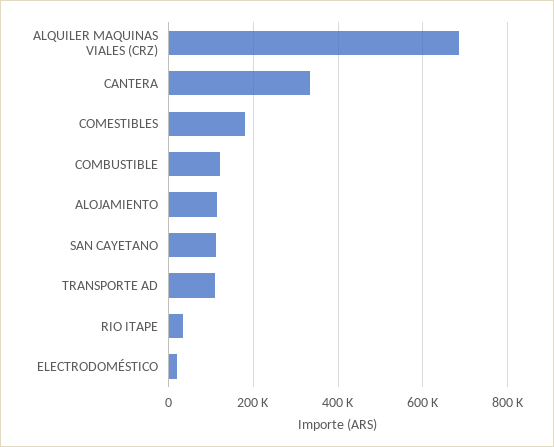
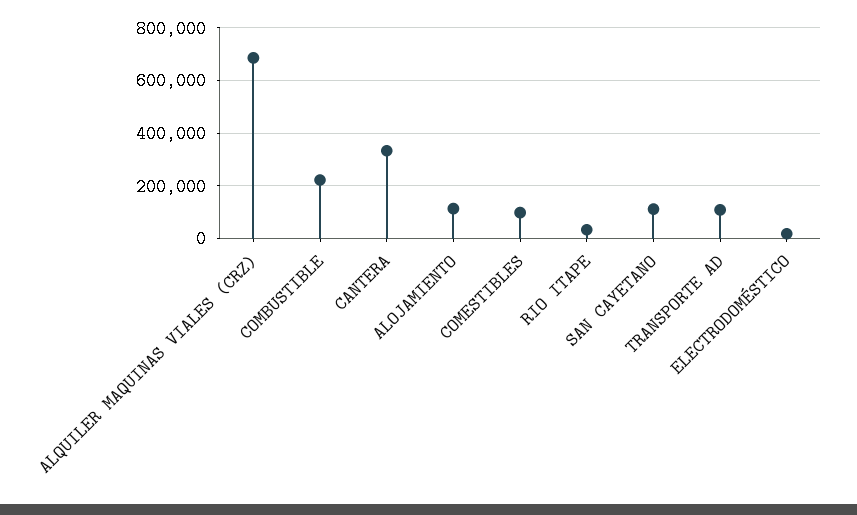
  {
    "ALQUILER MAQUINAS VIALES (CRZ)": 680000,
    "CANTERA": 340000,
-   "COMESTIBLES": 180000,
+   "COMESTIBLES": 100000,
-   "COMBUSTIBLE": 120000,
+   "COMBUSTIBLE": 225000,
    "ALOJAMIENTO": 120000,
    "SAN CAYETANO": 120000,
    "TRANSPORTE AD": 100000,
    "RIO ITAPE": 40000,
    "ELECTRODOMÉSTICO": 20000
  }

